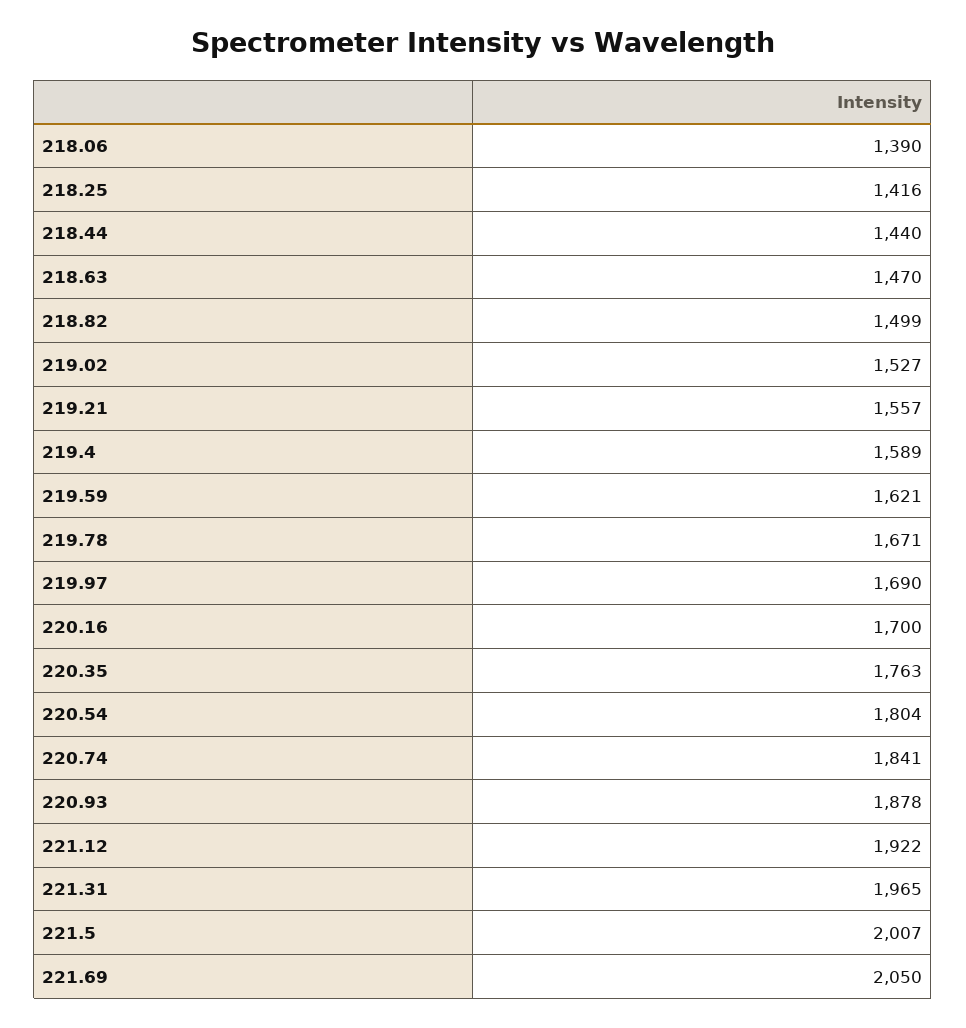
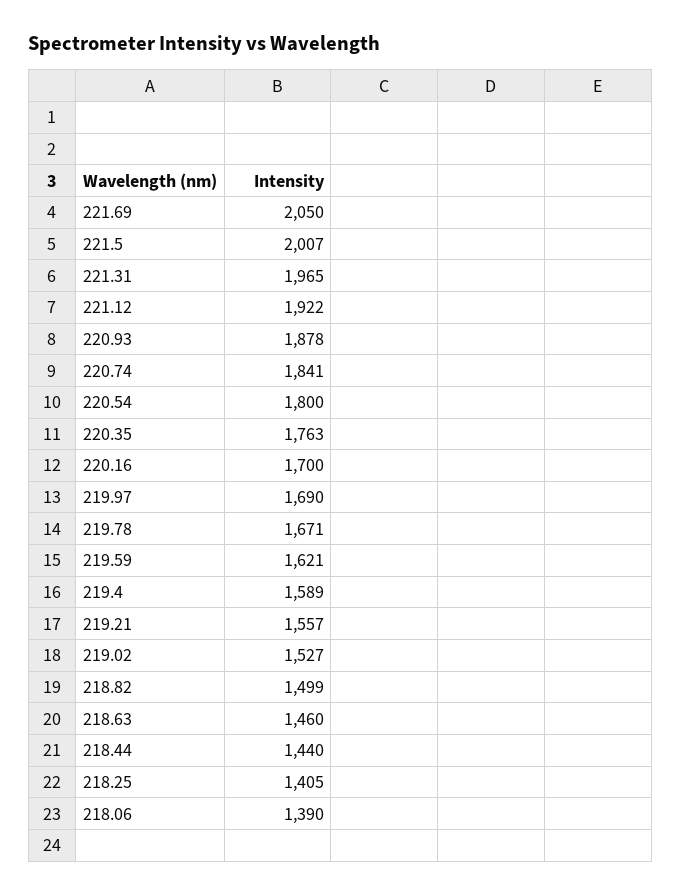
  {
    "218.06": 1390,
-   "218.25": 1416,
+   "218.25": 1405,
    "218.44": 1440,
-   "218.63": 1470,
+   "218.63": 1460,
    "218.82": 1499,
    "219.02": 1527,
    "219.21": 1557,
    "219.4": 1589,
    "219.59": 1621,
    "219.78": 1671,
    "219.97": 1690,
    "220.16": 1700,
    "220.35": 1763,
-   "220.54": 1804,
+   "220.54": 1800,
    "220.74": 1841,
    "220.93": 1878,
    "221.12": 1922,
    "221.31": 1965,
    "221.5": 2007,
    "221.69": 2050
  }

